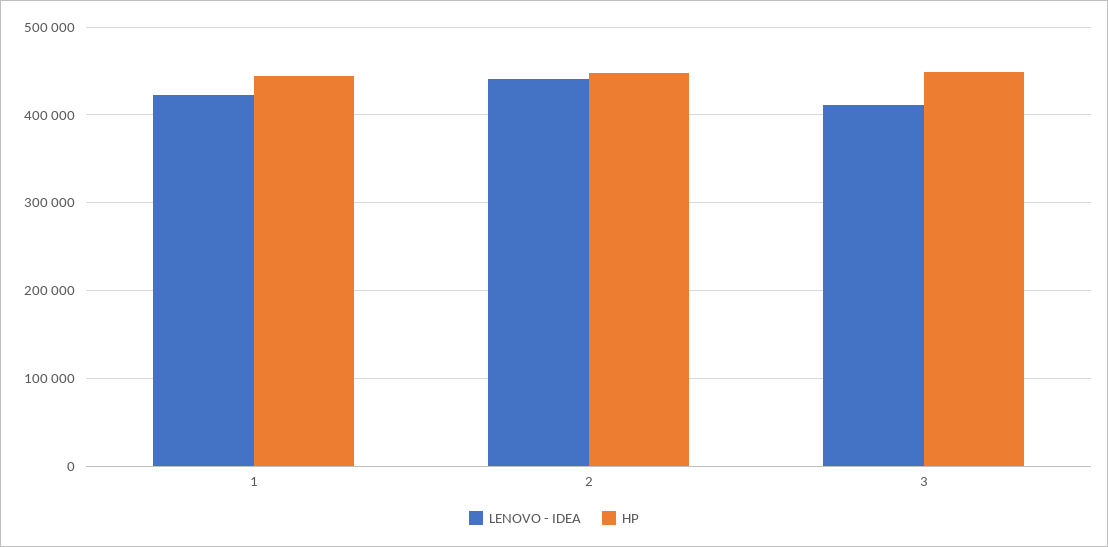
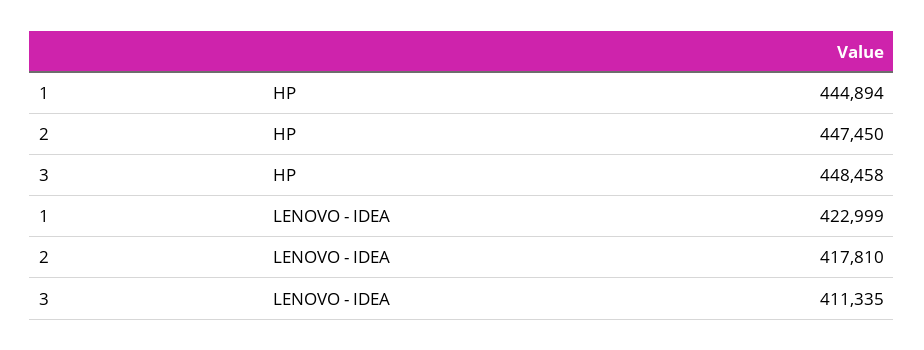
  {
    "LENOVO - IDEA": {
      "1": 422999,
-     "2": 440000,
+     "2": 417810,
      "3": 411335
    },
    "HP": {
      "1": 444894,
      "2": 447450,
      "3": 448458
    }
  }

